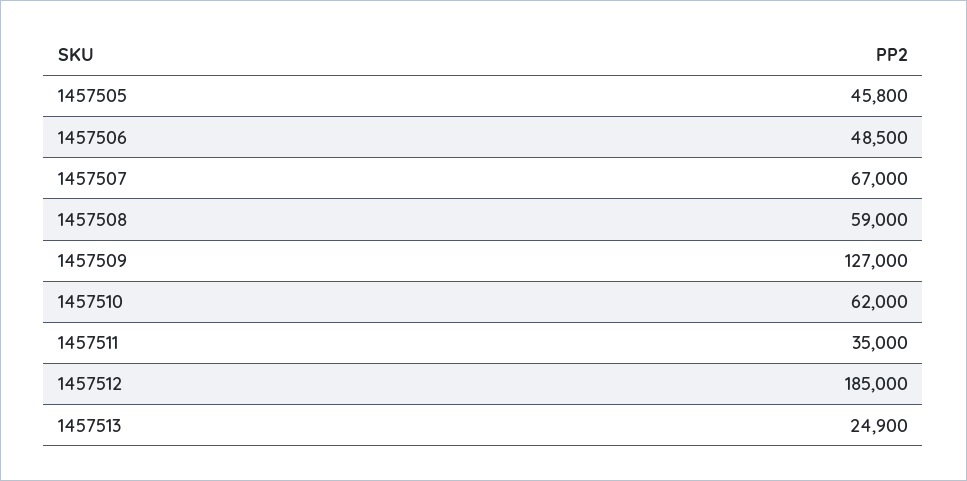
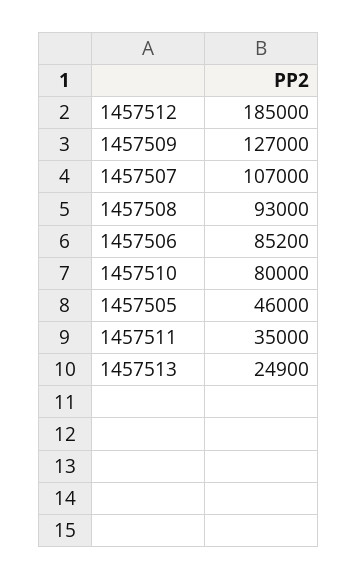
  {
-   "1457505": 45800,
+   "1457505": 46000,
-   "1457506": 48500,
+   "1457506": 85200,
-   "1457507": 67000,
+   "1457507": 107000,
-   "1457508": 59000,
+   "1457508": 93000,
    "1457509": 127000,
-   "1457510": 62000,
+   "1457510": 80000,
    "1457511": 35000,
    "1457512": 185000,
    "1457513": 24900
  }

